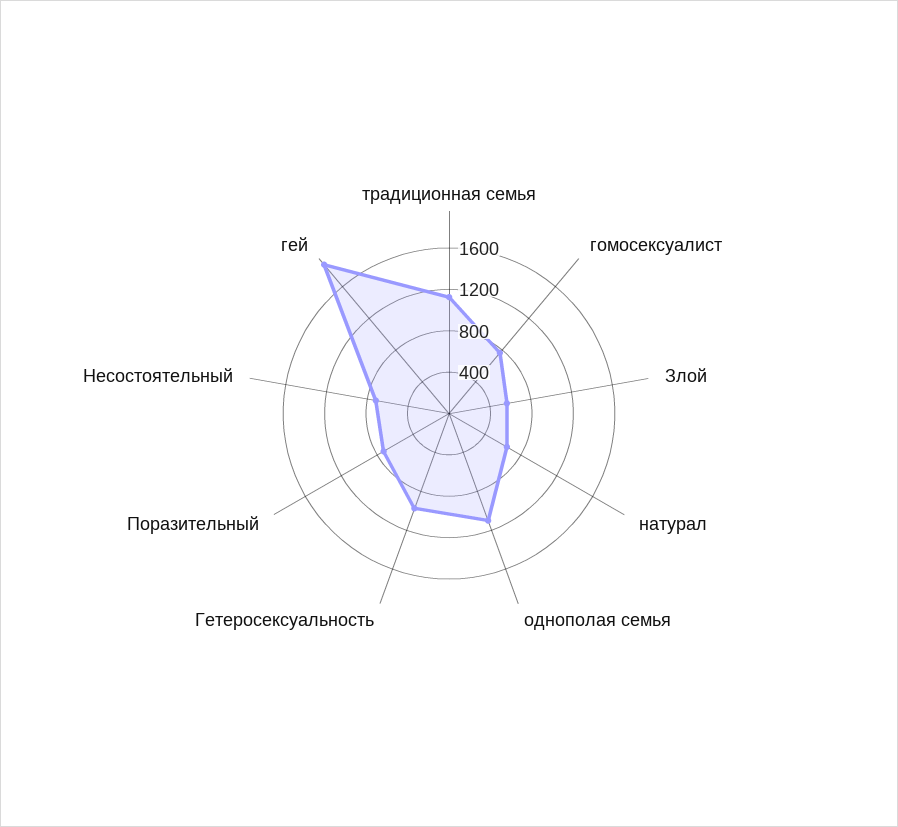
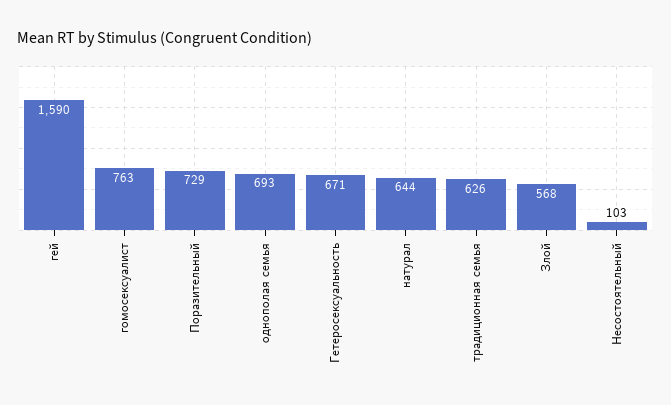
  {
-   "традиционная семья": 1100,
+   "традиционная семья": 626,
    "гомосексуалист": 763,
    "Злой": 568,
    "натурал": 644,
-   "однополая семья": 1100,
+   "однополая семья": 693,
-   "Гетеросексуальность": 1000,
+   "Гетеросексуальность": 671,
    "Поразительный": 729,
-   "Несостоятельный": 700,
+   "Несостоятельный": 103,
-   "гей": 1900
+   "гей": 1590
  }

